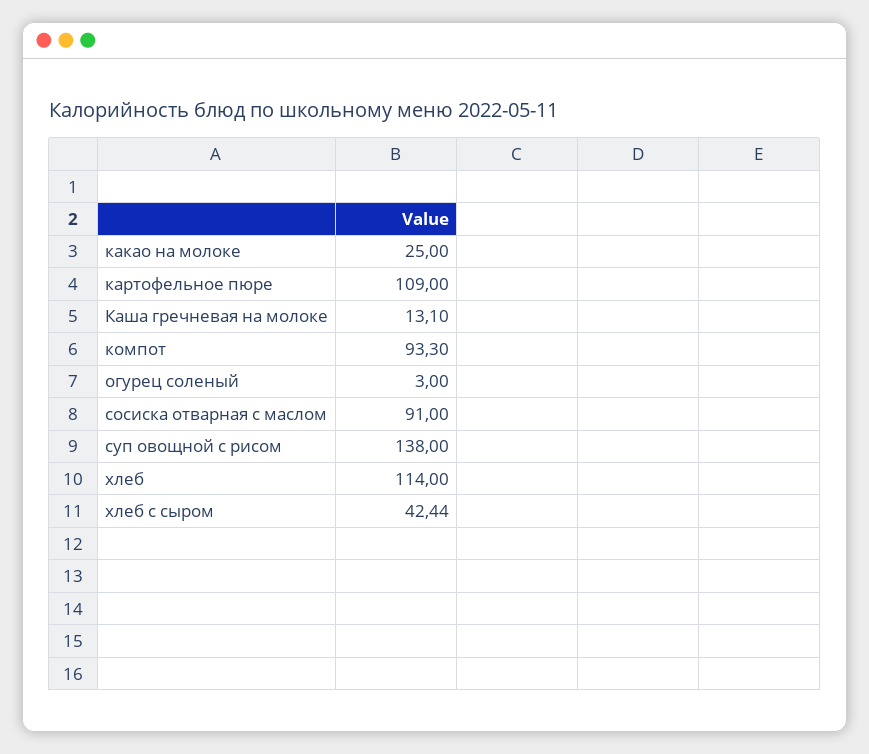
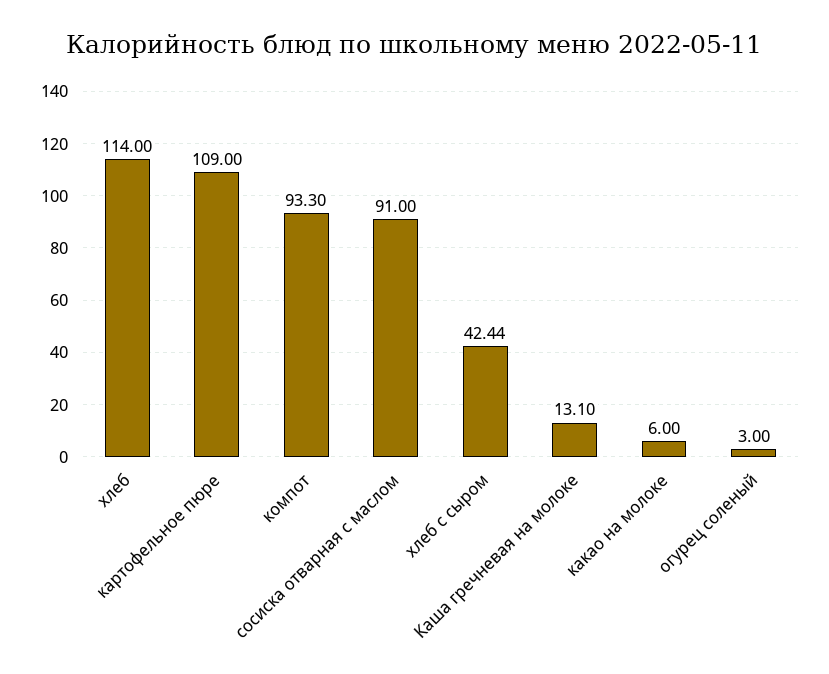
  {
-   "какао на молоке": 25,
+   "какао на молоке": 6,
    "картофельное пюре": 109,
    "Каша гречневая на молоке": 13.1,
    "компот": 93.3,
    "огурец соленый": 3,
    "сосиска отварная с маслом": 91,
-   "суп овощной с рисом": 138,
    "хлеб": 114,
    "хлеб с сыром": 42.44
  }

